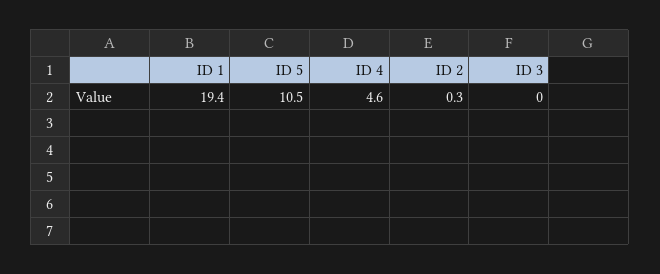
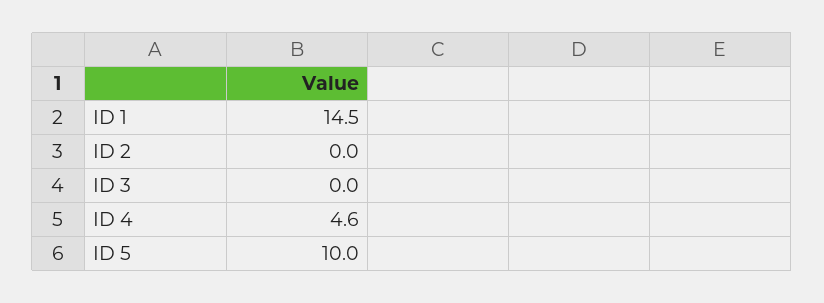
  {
-   "ID 1": 19.4,
+   "ID 1": 14.5,
-   "ID 5": 10.5,
+   "ID 5": 10,
    "ID 4": 4.6,
-   "ID 2": 0.3,
+   "ID 2": 0,
    "ID 3": 0
  }

